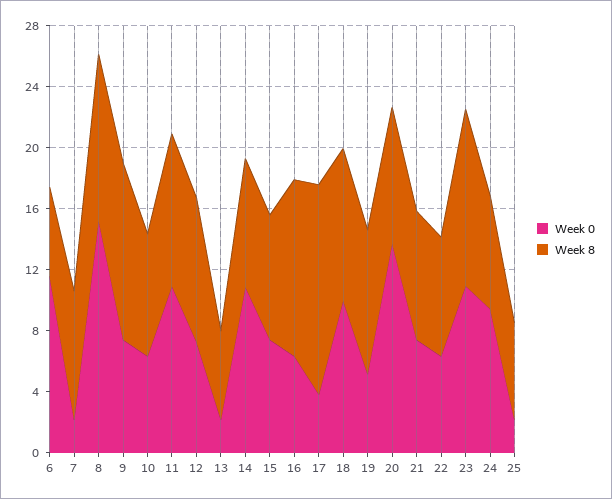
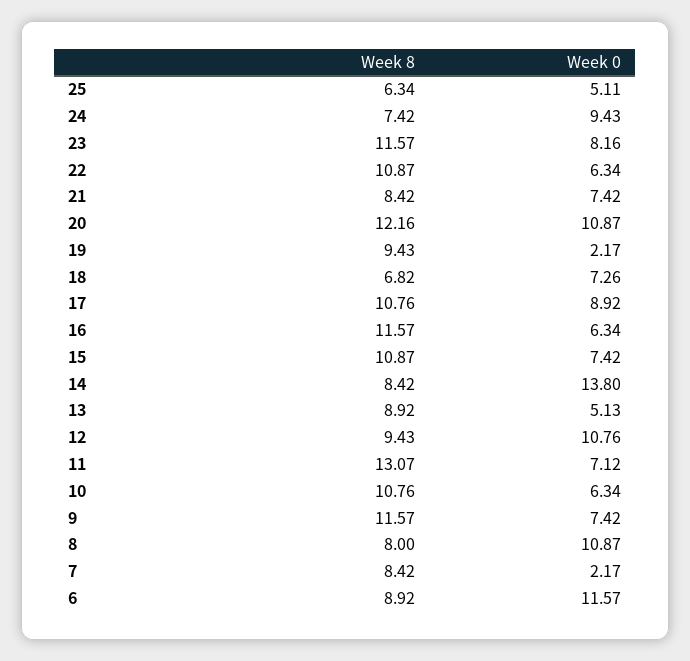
  {
    "Week 0": {
      "6": 11.57,
      "7": 2.17,
-     "8": 15,
+     "8": 10.87,
      "9": 7.42,
      "10": 6.34,
-     "11": 11,
+     "11": 7.12,
-     "12": 7,
+     "12": 10.76,
-     "13": 2,
+     "13": 5.13,
-     "14": 11,
+     "14": 13.8,
      "15": 7.42,
      "16": 6.34,
-     "17": 4,
+     "17": 8.92,
-     "18": 10,
+     "18": 7.26,
-     "19": 5,
+     "19": 2.17,
-     "20": 14,
+     "20": 10.87,
      "21": 7.42,
      "22": 6.34,
-     "23": 11,
+     "23": 8.16,
      "24": 9.43,
-     "25": 2
+     "25": 5.11
    },
    "Week 8": {
-     "6": 6,
+     "6": 8.92,
      "7": 8.42,
-     "8": 11,
+     "8": 8,
      "9": 11.57,
-     "10": 8,
+     "10": 10.76,
-     "11": 10,
+     "11": 13.07,
      "12": 9.43,
-     "13": 6,
+     "13": 8.92,
      "14": 8.42,
-     "15": 8,
+     "15": 10.87,
      "16": 11.57,
-     "17": 14,
+     "17": 10.76,
-     "18": 10,
+     "18": 6.82,
      "19": 9.43,
-     "20": 9,
+     "20": 12.16,
      "21": 8.42,
-     "22": 8,
+     "22": 10.87,
      "23": 11.57,
      "24": 7.42,
      "25": 6.34
    }
  }

